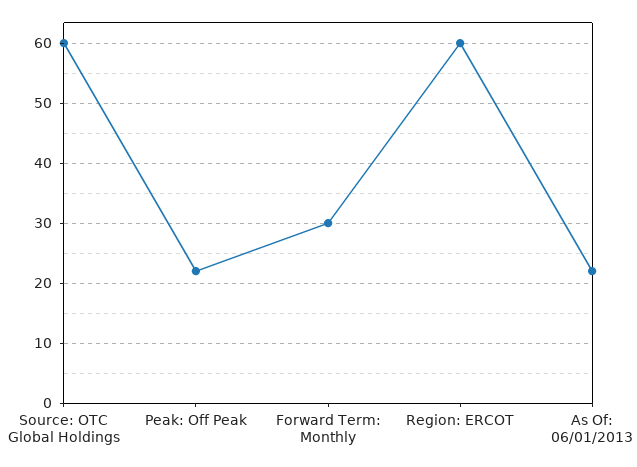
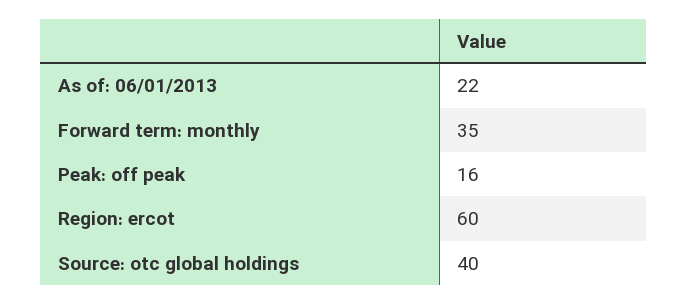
  {
-   "Source: OTC Global Holdings": 60,
+   "Source: OTC Global Holdings": 40,
-   "Peak: Off Peak": 22,
+   "Peak: Off Peak": 16,
-   "Forward Term: Monthly": 30,
+   "Forward Term: Monthly": 35,
    "Region: ERCOT": 60,
    "As Of: 06/01/2013": 22
  }

